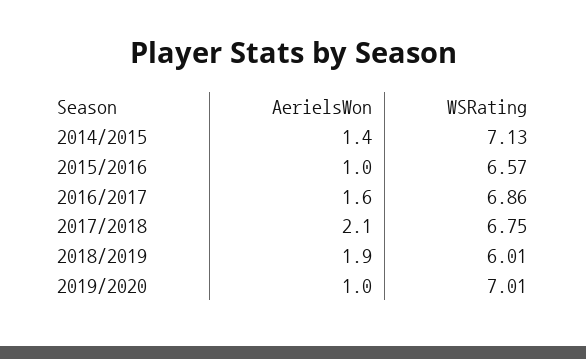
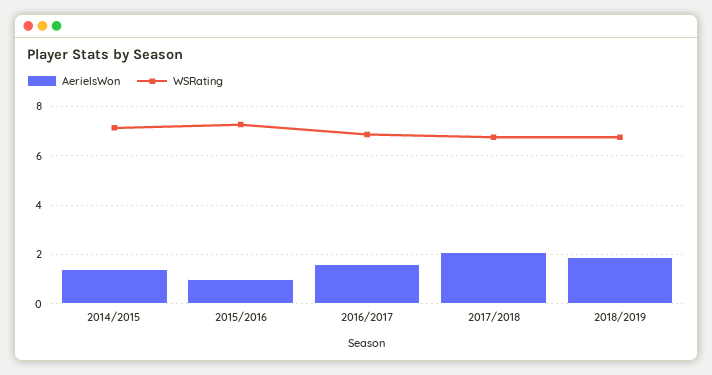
  {
    "AerielsWon": {
      "2014/2015": 1.4,
      "2015/2016": 1,
      "2016/2017": 1.6,
      "2017/2018": 2.1,
-     "2018/2019": 1.9,
+     "2018/2019": 1.9
-     "2019/2020": 1
    },
    "WSRating": {
      "2014/2015": 7.13,
-     "2015/2016": 6.57,
+     "2015/2016": 7.25,
      "2016/2017": 6.86,
      "2017/2018": 6.75,
-     "2018/2019": 6.01,
+     "2018/2019": 6.75
-     "2019/2020": 7.01
    }
  }

